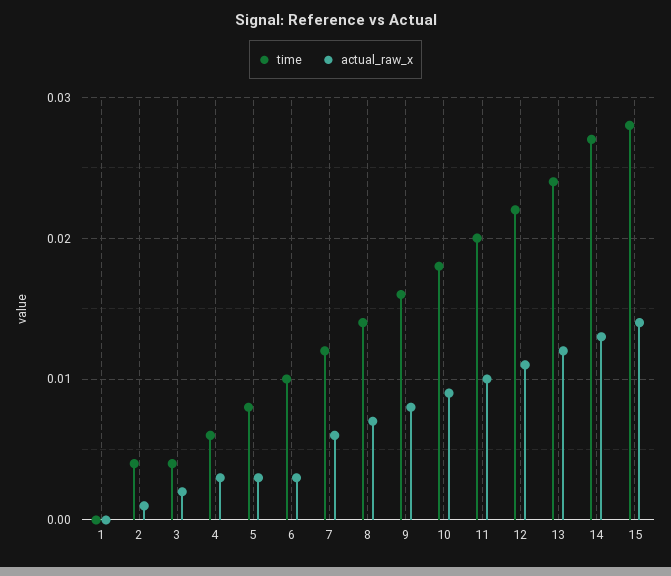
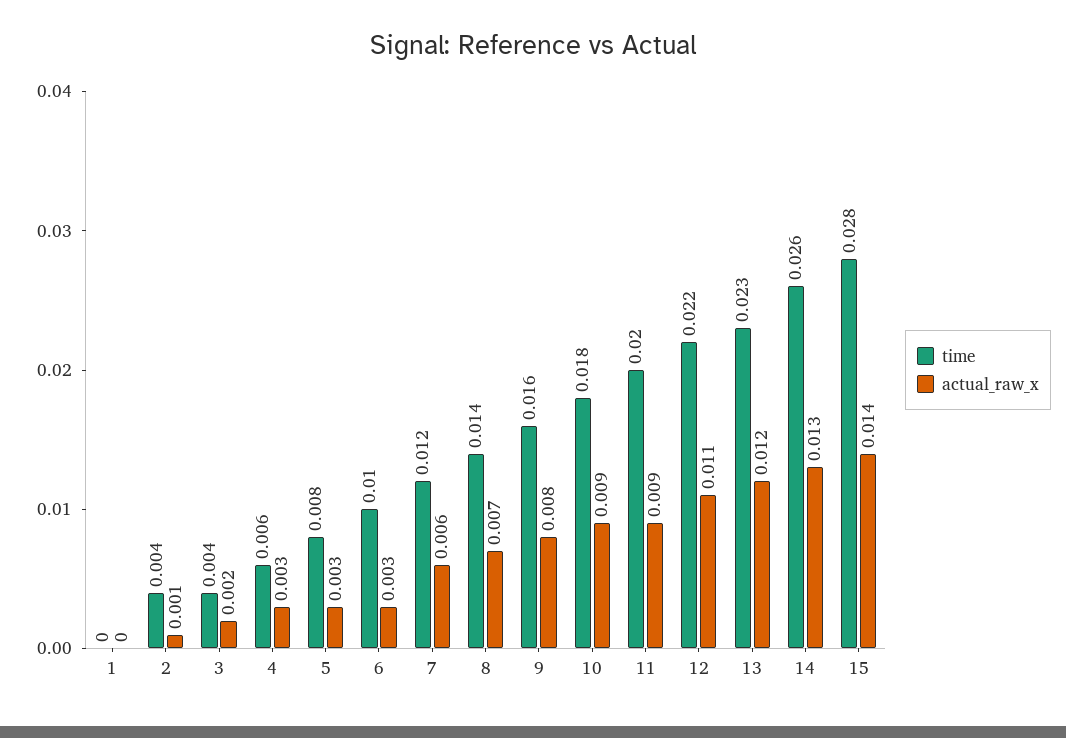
  {
    "time": {
      "1": 0,
      "2": 0.004,
      "3": 0.004,
      "4": 0.006,
      "5": 0.008,
      "6": 0.01,
      "7": 0.012,
      "8": 0.014,
      "9": 0.016,
      "10": 0.018,
      "11": 0.02,
      "12": 0.022,
-     "13": 0.024,
+     "13": 0.023,
-     "14": 0.027,
+     "14": 0.026,
      "15": 0.028
    },
    "actual_raw_x": {
      "1": 0,
      "2": 0.001,
      "3": 0.002,
      "4": 0.003,
      "5": 0.003,
      "6": 0.003,
      "7": 0.006,
      "8": 0.007,
      "9": 0.008,
      "10": 0.009,
-     "11": 0.01,
+     "11": 0.009,
      "12": 0.011,
      "13": 0.012,
      "14": 0.013,
      "15": 0.014
    }
  }

